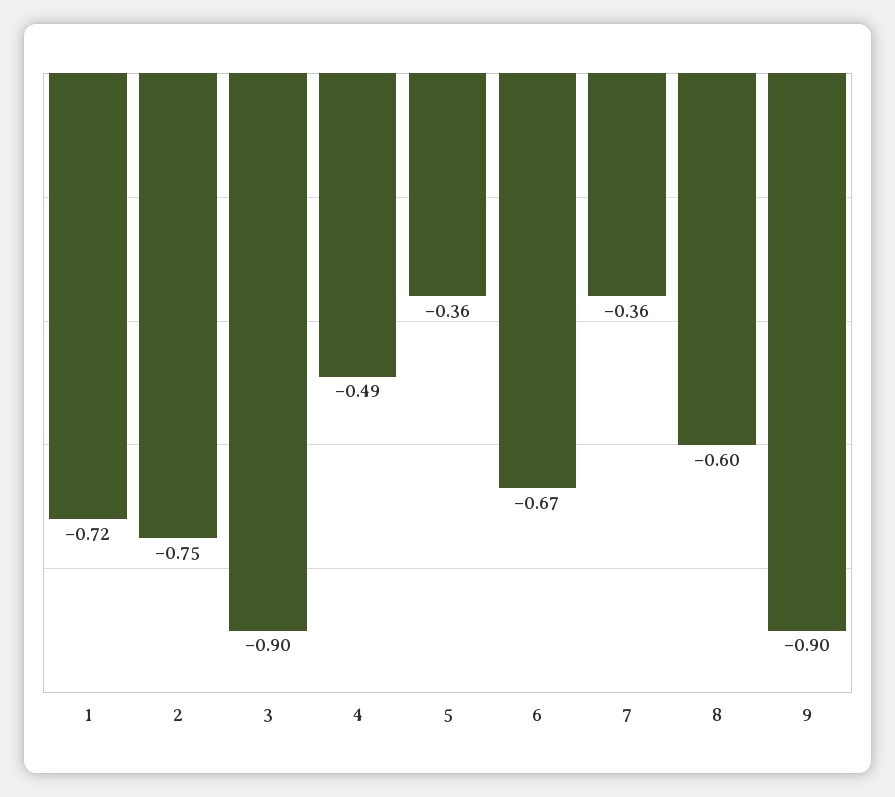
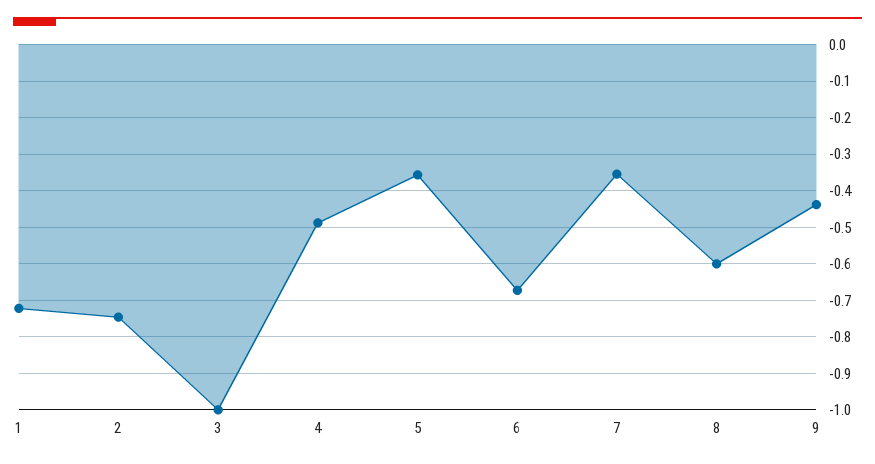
  {
    "1": -0.72,
    "2": -0.75,
-   "3": -0.9,
+   "3": -1,
    "4": -0.49,
    "5": -0.36,
    "6": -0.67,
    "7": -0.36,
    "8": -0.6,
-   "9": -0.9
+   "9": -0.44
  }

